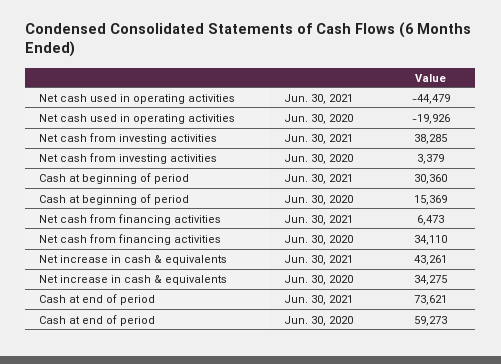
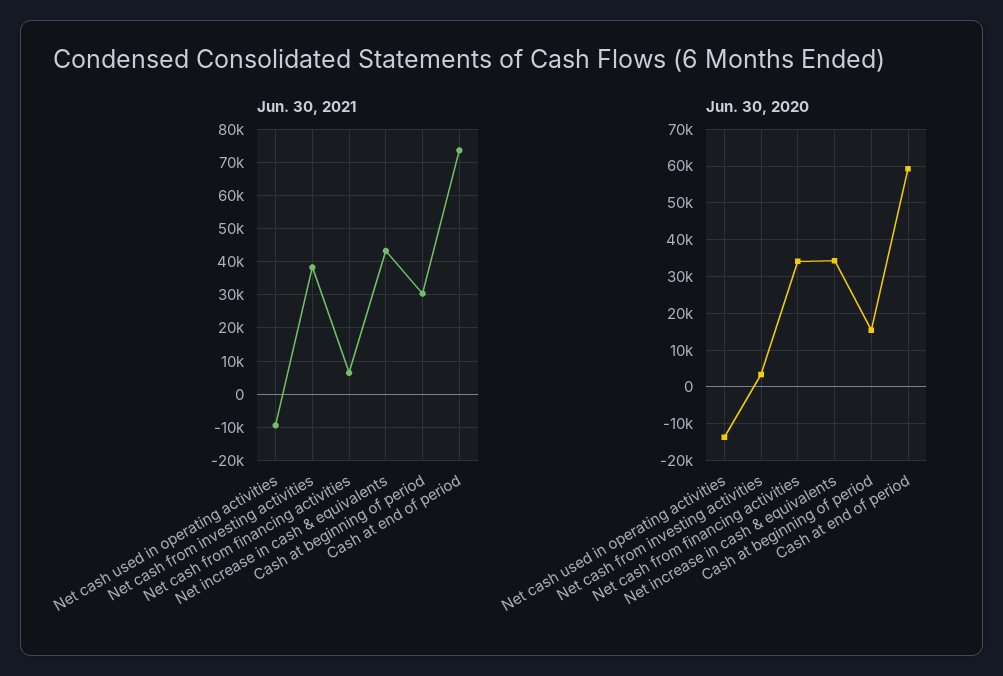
  {
    "Jun. 30, 2021": {
-     "Net cash used in operating activities": -44479,
+     "Net cash used in operating activities": -10000,
      "Net cash from investing activities": 38285,
      "Cash at beginning of period": 30360,
      "Net cash from financing activities": 6473,
      "Net increase in cash & equivalents": 43261,
      "Cash at end of period": 73621
    },
    "Jun. 30, 2020": {
-     "Net cash used in operating activities": -19926,
+     "Net cash used in operating activities": -14000,
      "Net cash from investing activities": 3379,
      "Cash at beginning of period": 15369,
      "Net cash from financing activities": 34110,
      "Net increase in cash & equivalents": 34275,
      "Cash at end of period": 59273
    }
  }

